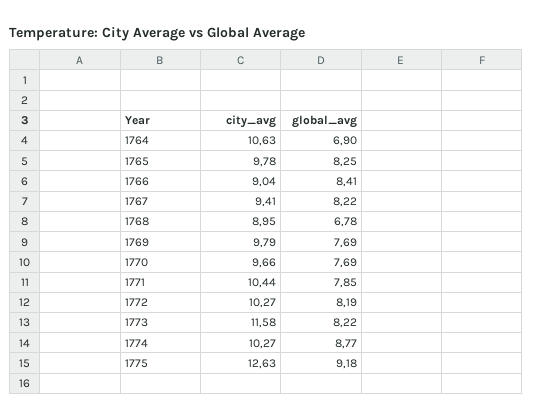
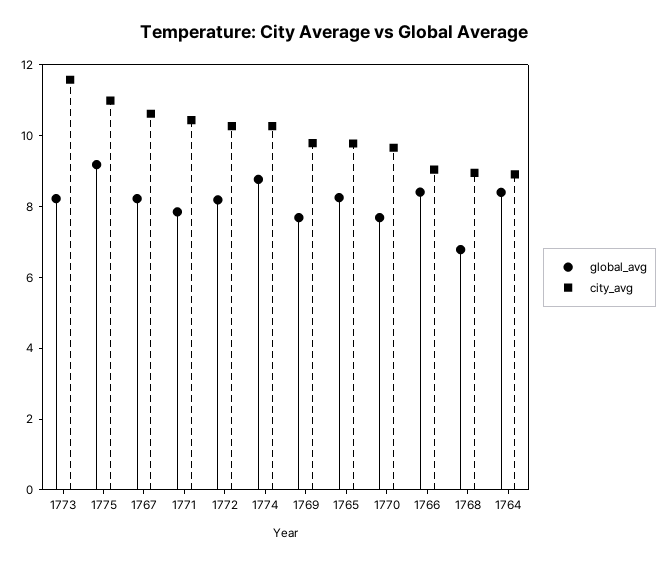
  {
    "city_avg": {
-     "1764": 10.63,
+     "1764": 9,
      "1765": 9.78,
      "1766": 9.04,
-     "1767": 9.41,
+     "1767": 10.5,
      "1768": 8.95,
      "1769": 9.79,
      "1770": 9.66,
      "1771": 10.44,
      "1772": 10.27,
      "1773": 11.58,
      "1774": 10.27,
-     "1775": 12.63
+     "1775": 11
    },
    "global_avg": {
-     "1764": 6.9,
+     "1764": 8.5,
      "1765": 8.25,
      "1766": 8.41,
      "1767": 8.22,
      "1768": 6.78,
      "1769": 7.69,
      "1770": 7.69,
      "1771": 7.85,
      "1772": 8.19,
      "1773": 8.22,
      "1774": 8.77,
      "1775": 9.18
    }
  }

